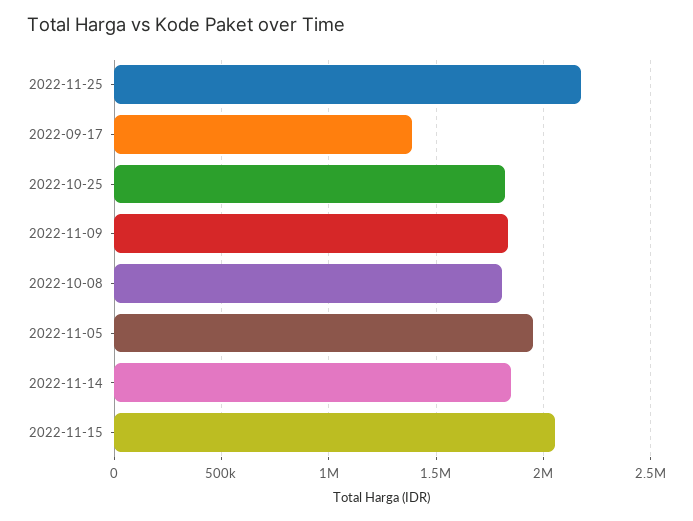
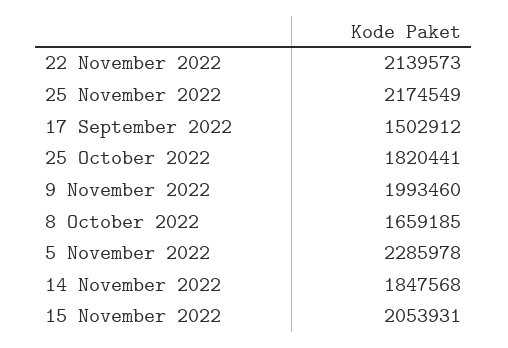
  {
    "2022-11-25": 2174549,
-   "2022-09-17": 1400000,
+   "2022-09-17": 1502912,
    "2022-10-25": 1820441,
-   "2022-11-09": 1850000,
+   "2022-11-09": 1993460,
-   "2022-10-08": 1800000,
+   "2022-10-08": 1659185,
-   "2022-11-05": 1950000,
+   "2022-11-05": 2285978,
    "2022-11-14": 1847568,
-   "2022-11-15": 2053931
+   "2022-11-15": 2053931,
+   "22 November 2022": 2139573
  }

